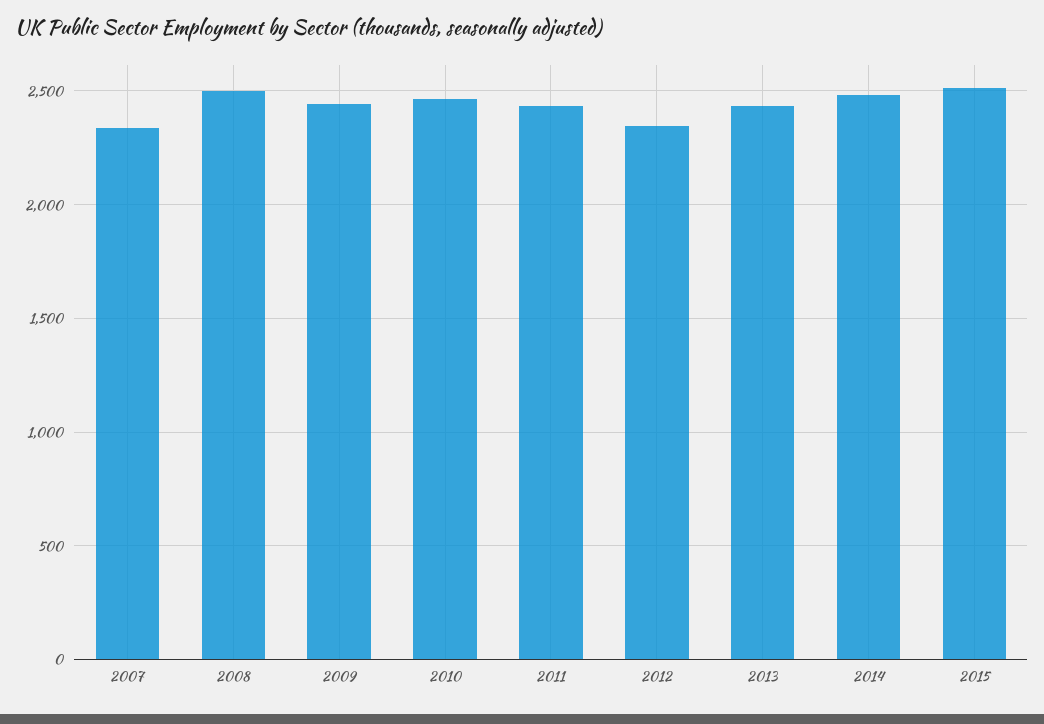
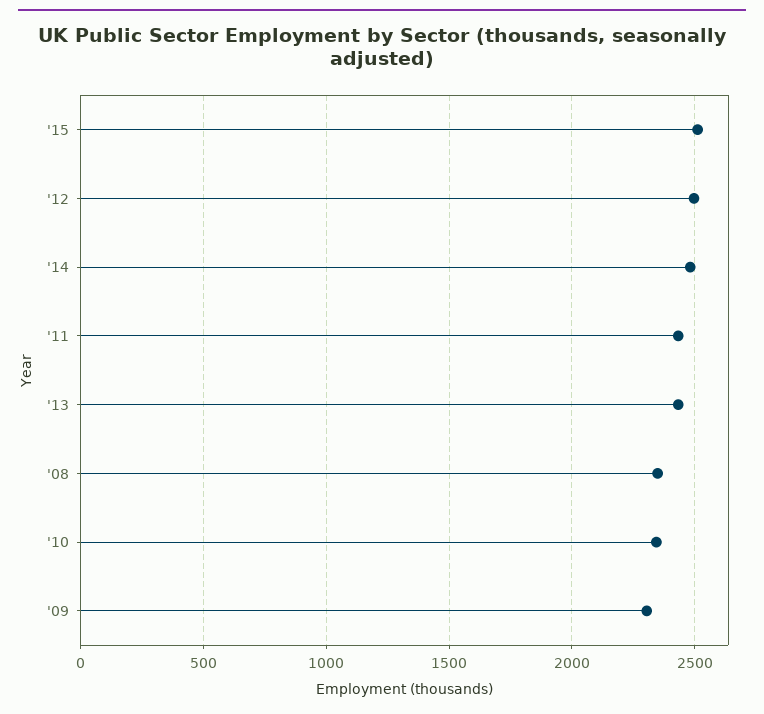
  {
-   "2007": 2350,
-   "2008": 2500,
+   "2008": 2350,
-   "2009": 2450,
+   "2009": 2300,
-   "2010": 2450,
+   "2010": 2350,
    "2011": 2450,
-   "2012": 2350,
+   "2012": 2500,
    "2013": 2450,
    "2014": 2500,
    "2015": 2500
  }

